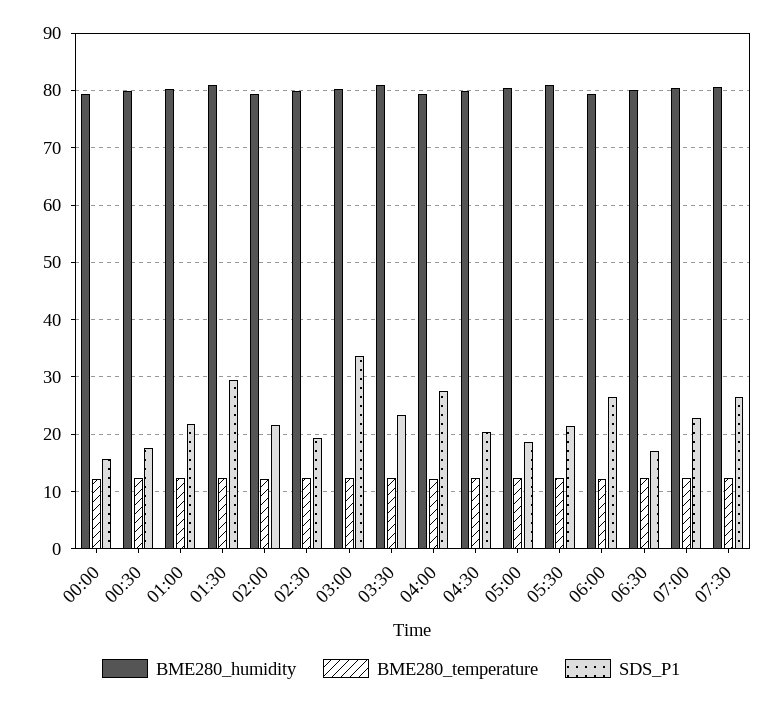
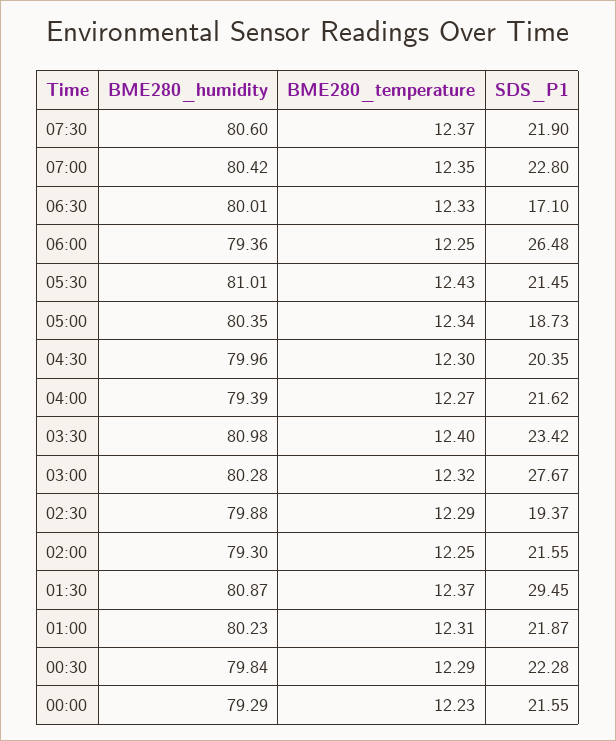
  {
    "BME280_humidity": {
      "00:00": 79.29,
      "00:30": 79.84,
      "01:00": 80.23,
      "01:30": 80.87,
      "02:00": 79.3,
      "02:30": 79.88,
      "03:00": 80.28,
      "03:30": 80.98,
      "04:00": 79.39,
      "04:30": 79.96,
      "05:00": 80.35,
      "05:30": 81.01,
      "06:00": 79.36,
      "06:30": 80.01,
      "07:00": 80.42,
      "07:30": 80.6
    },
    "BME280_temperature": {
      "00:00": 12.23,
      "00:30": 12.29,
      "01:00": 12.31,
      "01:30": 12.37,
      "02:00": 12.25,
      "02:30": 12.29,
      "03:00": 12.32,
      "03:30": 12.4,
      "04:00": 12.27,
      "04:30": 12.3,
      "05:00": 12.34,
      "05:30": 12.43,
      "06:00": 12.25,
      "06:30": 12.33,
      "07:00": 12.35,
      "07:30": 12.37
    },
    "SDS_P1": {
-     "00:00": 16,
+     "00:00": 21.55,
-     "00:30": 18,
+     "00:30": 22.28,
      "01:00": 21.87,
      "01:30": 29.45,
      "02:00": 21.55,
      "02:30": 19.37,
-     "03:00": 34,
+     "03:00": 27.67,
      "03:30": 23.42,
-     "04:00": 28,
+     "04:00": 21.62,
      "04:30": 20.35,
      "05:00": 18.73,
      "05:30": 21.45,
      "06:00": 26.48,
      "06:30": 17.1,
      "07:00": 22.8,
-     "07:30": 26
+     "07:30": 21.9
    }
  }

